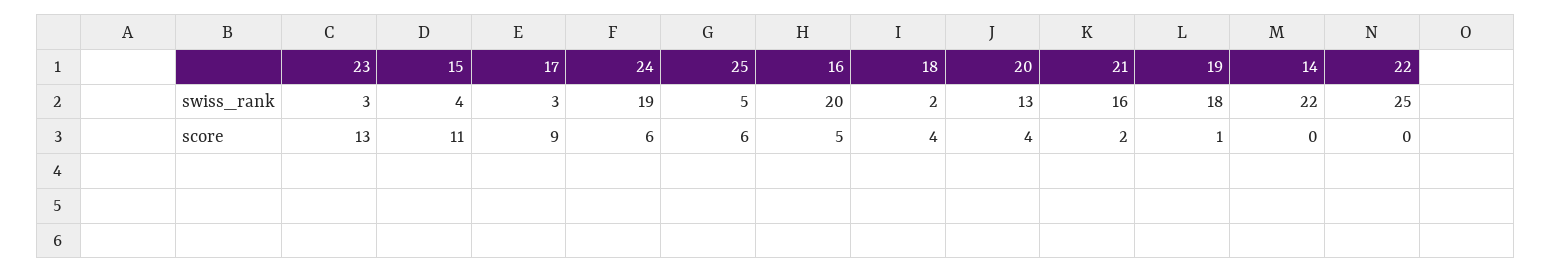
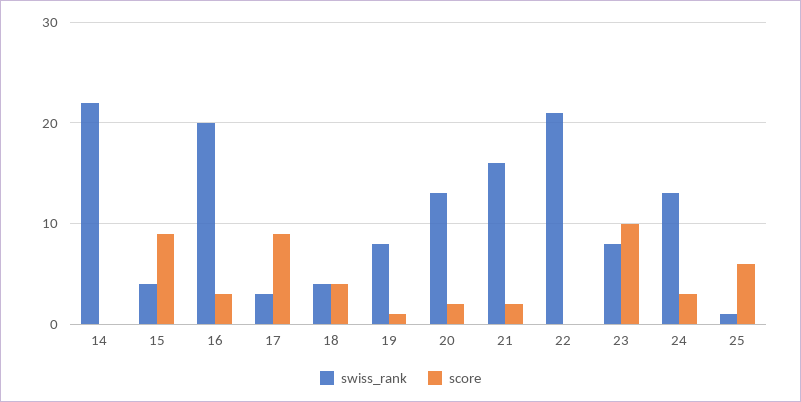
  {
    "swiss_rank": {
-     "23": 3,
+     "23": 8,
      "15": 4,
      "17": 3,
-     "24": 19,
+     "24": 13,
-     "25": 5,
+     "25": 1,
      "16": 20,
-     "18": 2,
+     "18": 4,
      "20": 13,
      "21": 16,
-     "19": 18,
+     "19": 8,
      "14": 22,
-     "22": 25
+     "22": 21
    },
    "score": {
-     "23": 13,
+     "23": 10,
-     "15": 11,
+     "15": 9,
      "17": 9,
-     "24": 6,
+     "24": 3,
      "25": 6,
-     "16": 5,
+     "16": 3,
      "18": 4,
-     "20": 4,
+     "20": 2,
      "21": 2,
      "19": 1,
      "14": 0,
      "22": 0
    }
  }

